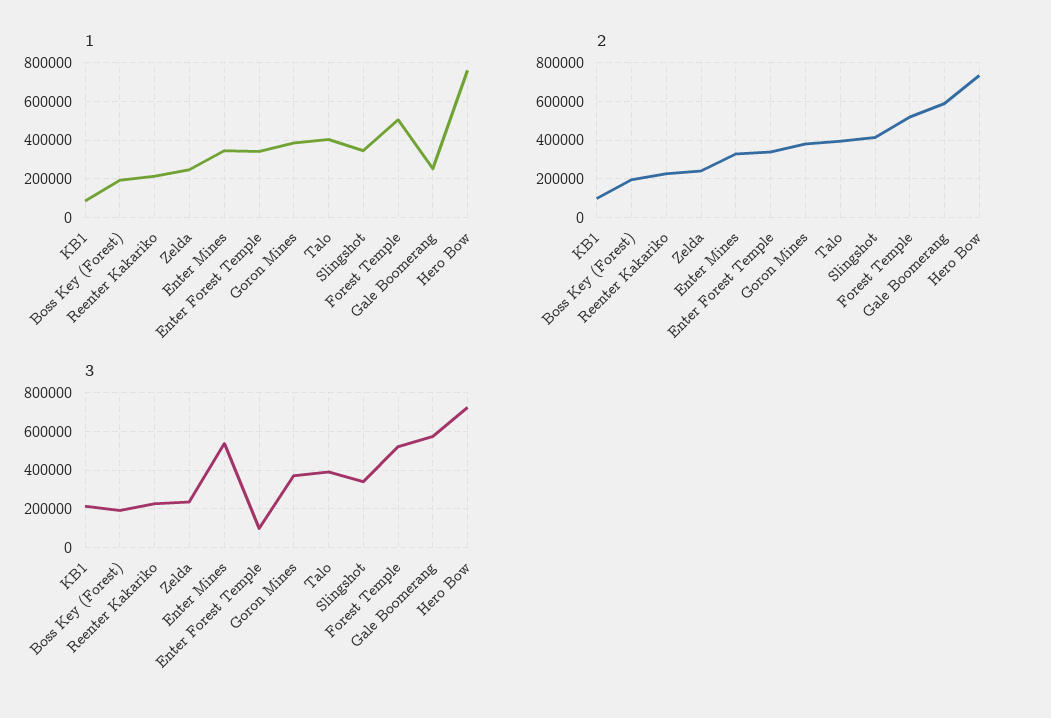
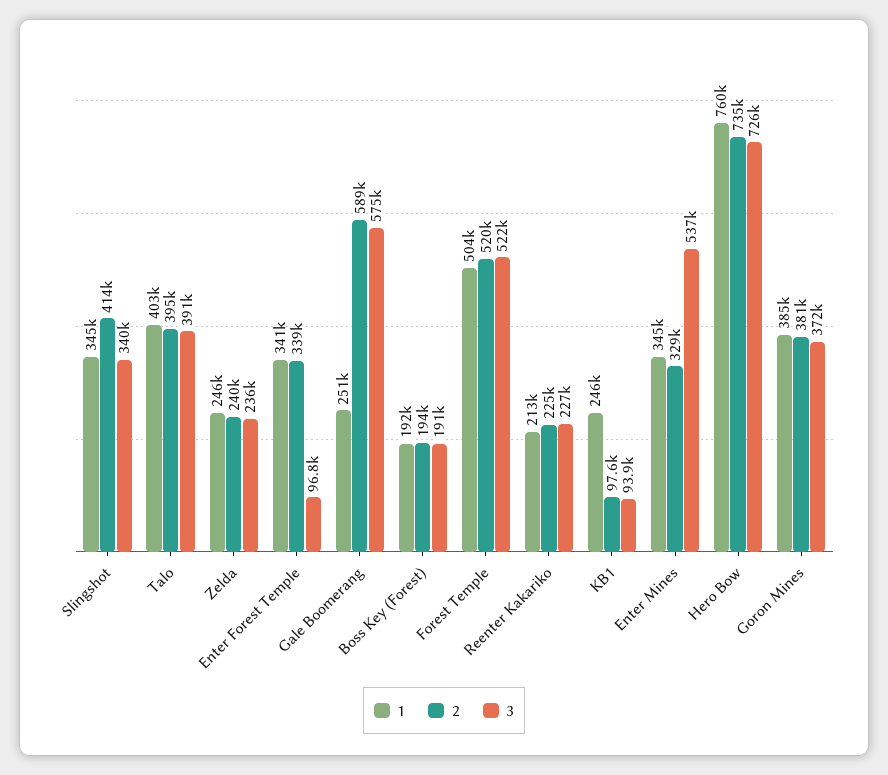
  {
    "1": {
-     "KB1": 100000,
+     "KB1": 246000,
      "Boss Key (Forest)": 192000,
      "Reenter Kakariko": 213000,
      "Zelda": 246000,
      "Enter Mines": 345000,
      "Enter Forest Temple": 341000,
      "Goron Mines": 385000,
      "Talo": 403000,
      "Slingshot": 345000,
      "Forest Temple": 504000,
      "Gale Boomerang": 251000,
      "Hero Bow": 760000
    },
    "2": {
      "KB1": 97600,
      "Boss Key (Forest)": 194000,
      "Reenter Kakariko": 225000,
      "Zelda": 240000,
      "Enter Mines": 329000,
      "Enter Forest Temple": 339000,
      "Goron Mines": 381000,
      "Talo": 395000,
      "Slingshot": 414000,
      "Forest Temple": 520000,
      "Gale Boomerang": 589000,
      "Hero Bow": 735000
    },
    "3": {
-     "KB1": 200000,
+     "KB1": 93900,
      "Boss Key (Forest)": 191000,
      "Reenter Kakariko": 227000,
      "Zelda": 236000,
      "Enter Mines": 537000,
      "Enter Forest Temple": 96800,
      "Goron Mines": 372000,
      "Talo": 391000,
      "Slingshot": 340000,
      "Forest Temple": 522000,
      "Gale Boomerang": 575000,
      "Hero Bow": 726000
    }
  }

